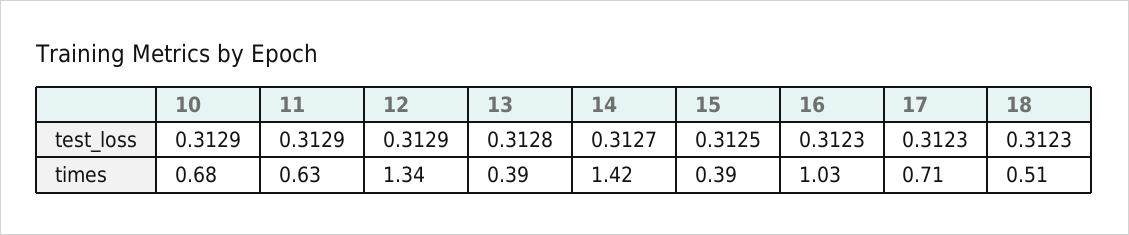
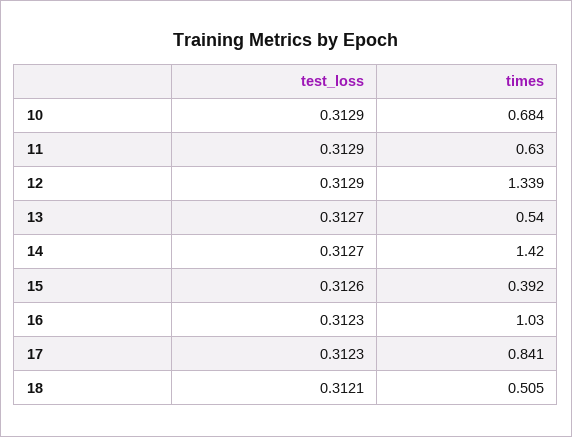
  {
    "10": {
      "test_loss": 0.3129,
      "times": 0.684
    },
    "11": {
      "test_loss": 0.3129,
      "times": 0.63
    },
    "12": {
      "test_loss": 0.3129,
      "times": 1.339
    },
    "13": {
-     "test_loss": 0.3128,
+     "test_loss": 0.3127,
-     "times": 0.39
+     "times": 0.54
    },
    "14": {
      "test_loss": 0.3127,
      "times": 1.42
    },
    "15": {
-     "test_loss": 0.3125,
+     "test_loss": 0.3126,
      "times": 0.392
    },
    "16": {
      "test_loss": 0.3123,
      "times": 1.03
    },
    "17": {
      "test_loss": 0.3123,
-     "times": 0.71
+     "times": 0.841
    },
    "18": {
-     "test_loss": 0.3123,
+     "test_loss": 0.3121,
      "times": 0.505
    }
  }

